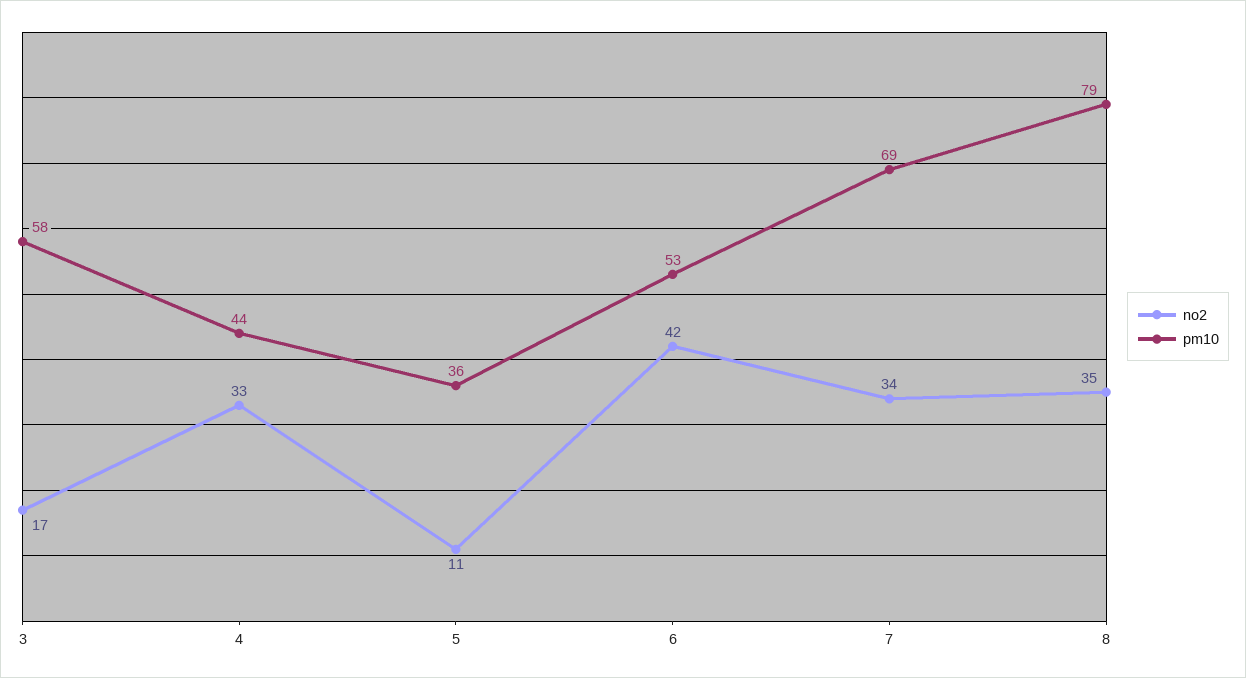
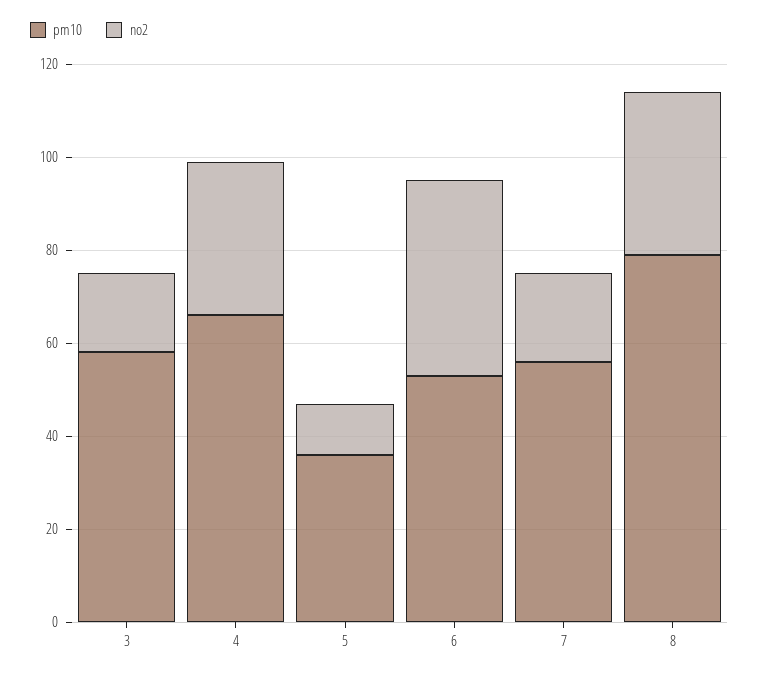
  {
    "no2": {
      "3": 17,
      "4": 33,
      "5": 11,
      "6": 42,
-     "7": 34,
+     "7": 20,
      "8": 35
    },
    "pm10": {
      "3": 58,
-     "4": 44,
+     "4": 65,
      "5": 36,
      "6": 53,
-     "7": 69,
+     "7": 55,
      "8": 79
    }
  }

